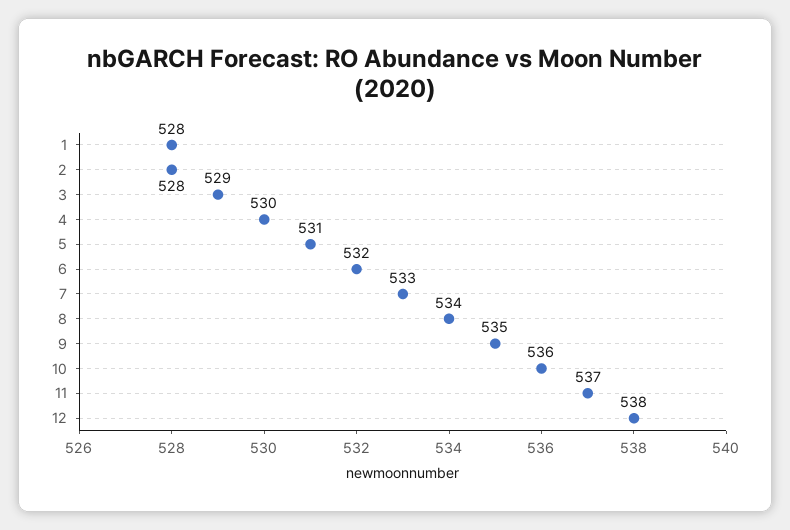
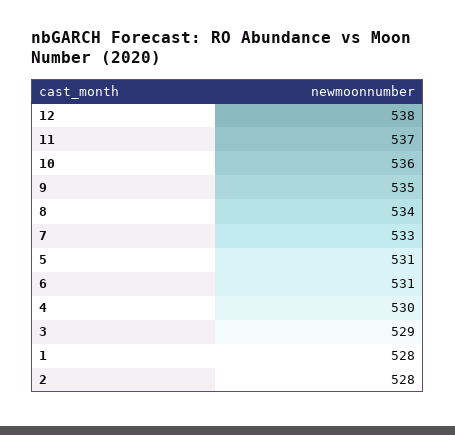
  {
    "1": 528,
    "2": 528,
    "3": 529,
    "4": 530,
    "5": 531,
-   "6": 532,
+   "6": 531,
    "7": 533,
    "8": 534,
    "9": 535,
    "10": 536,
    "11": 537,
    "12": 538
  }

